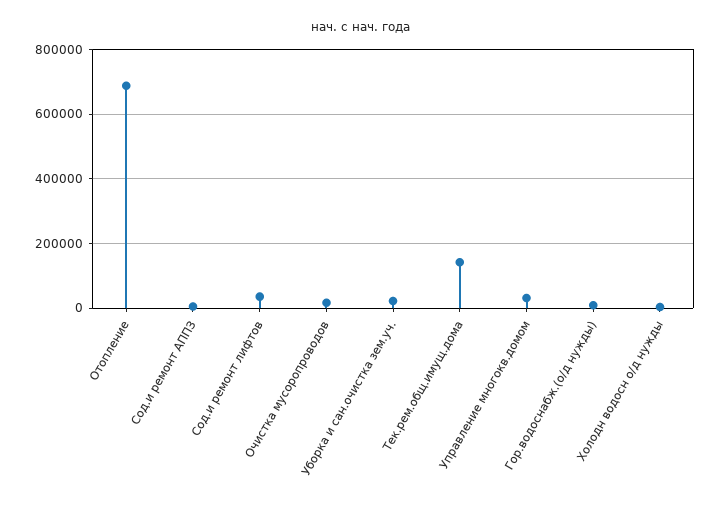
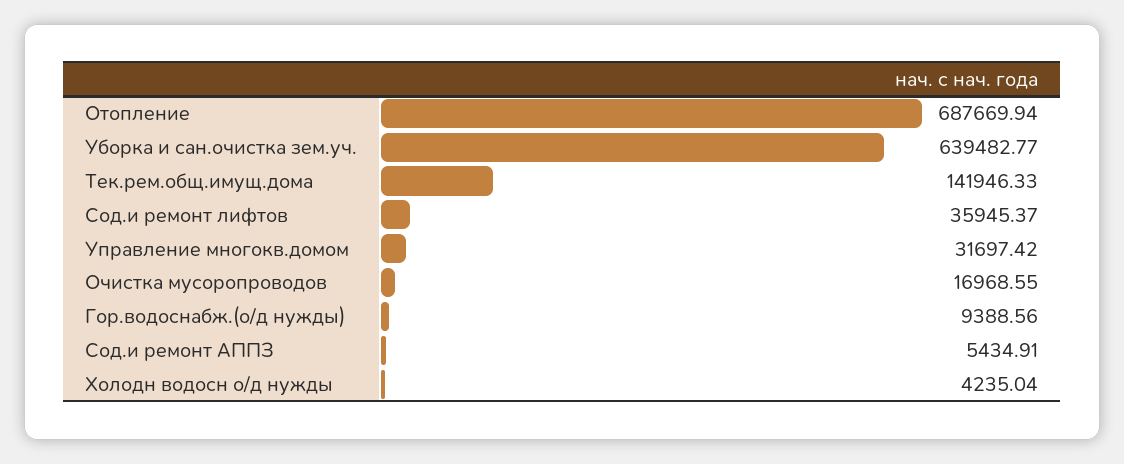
  {
    "Отопление": 687669.94,
    "Сод.и ремонт АППЗ": 5434.91,
    "Сод.и ремонт лифтов": 35945.37,
    "Очистка мусоропроводов": 16968.55,
-   "Уборка и сан.очистка зем.уч.": 20000,
+   "Уборка и сан.очистка зем.уч.": 639482.77,
    "Тек.рем.общ.имущ.дома": 141946.33,
    "Управление многокв.домом": 31697.42,
    "Гор.водоснабж.(о/д нужды)": 9388.56,
    "Холодн водосн о/д нужды": 4235.04
  }

